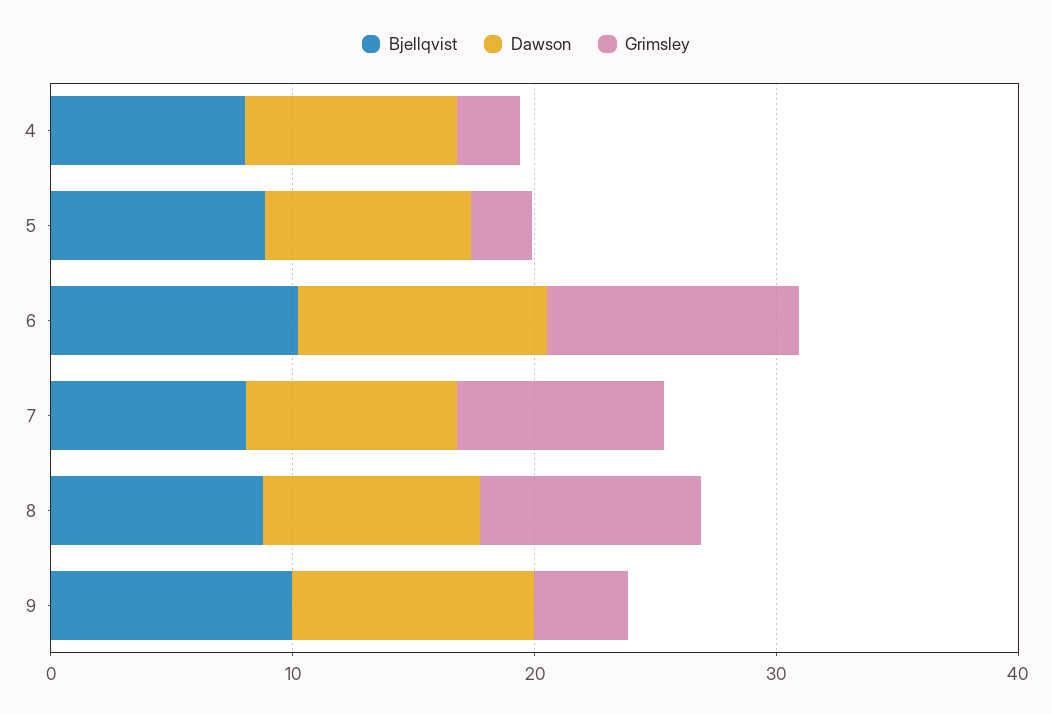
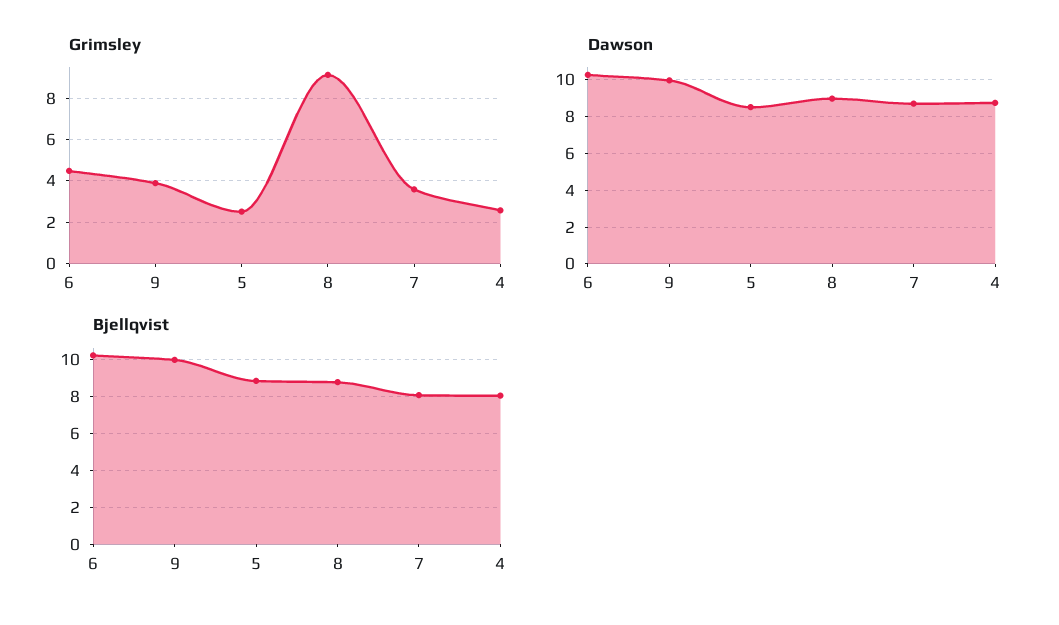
  {
    "Bjellqvist": {
      "4": 8,
      "5": 9,
      "6": 10,
      "7": 8,
      "8": 9,
      "9": 10
    },
    "Dawson": {
      "4": 9,
      "5": 8.5,
      "6": 10.5,
      "7": 8.5,
      "8": 9,
      "9": 10
    },
    "Grimsley": {
      "4": 2.5,
      "5": 2.5,
-     "6": 10,
+     "6": 4.5,
-     "7": 8,
+     "7": 3.5,
      "8": 9,
      "9": 4
    }
  }

